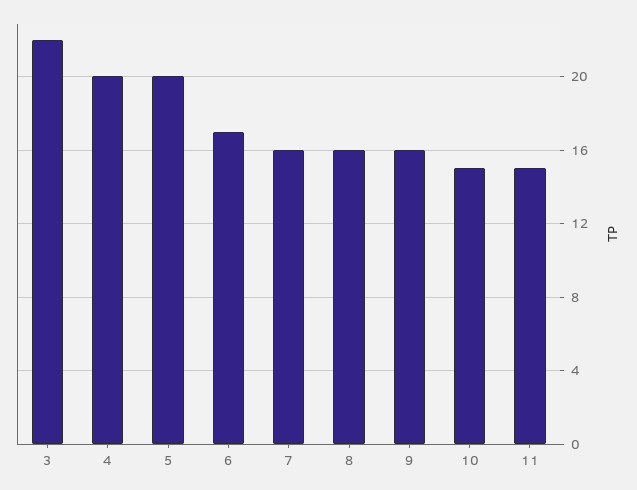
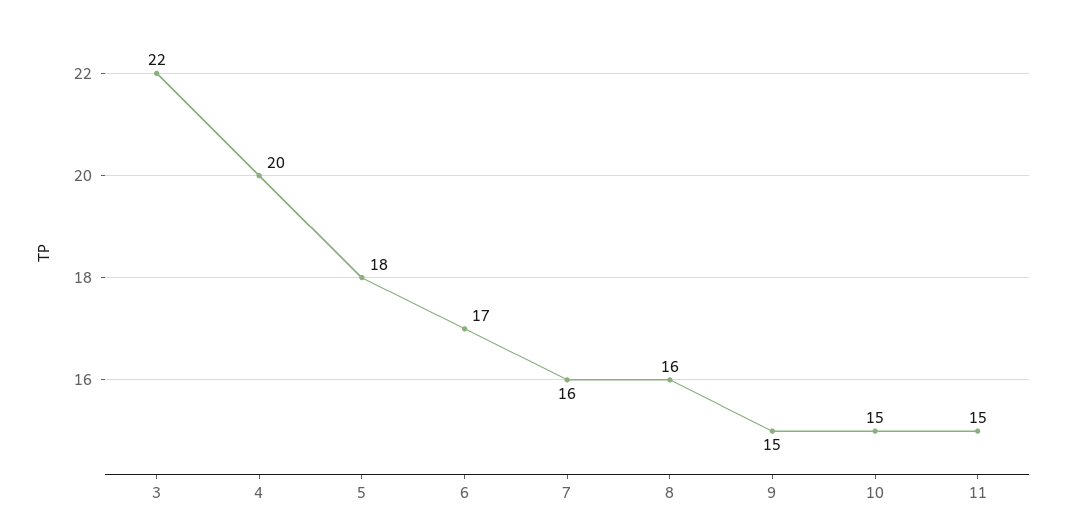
  {
    "3": 22,
    "4": 20,
-   "5": 20,
+   "5": 18,
    "6": 17,
    "7": 16,
    "8": 16,
-   "9": 16,
+   "9": 15,
    "10": 15,
    "11": 15
  }

